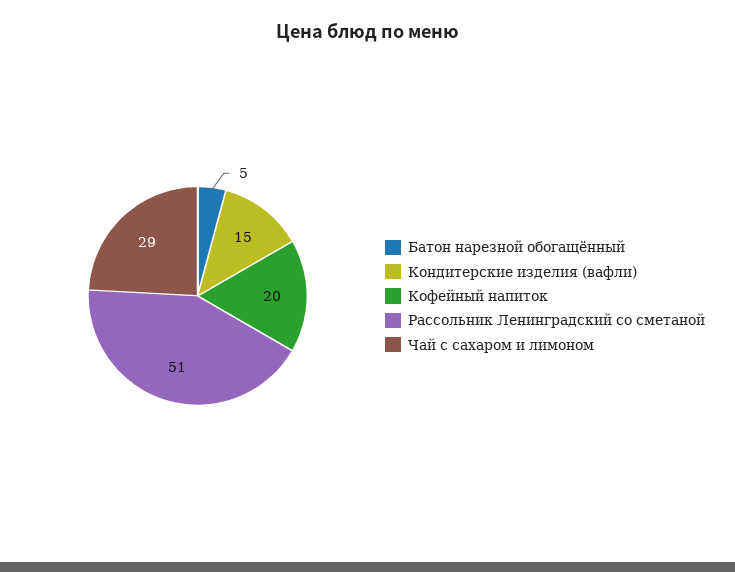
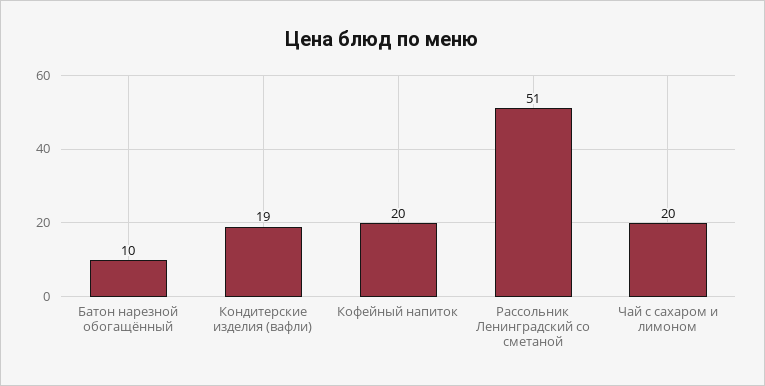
  {
-   "Батон нарезной обогащённый": 5,
+   "Батон нарезной обогащённый": 10,
-   "Кондитерские изделия (вафли)": 15,
+   "Кондитерские изделия (вафли)": 19,
    "Кофейный напиток": 20,
    "Рассольник Ленинградский со сметаной": 51,
-   "Чай с сахаром и лимоном": 29
+   "Чай с сахаром и лимоном": 20
  }

